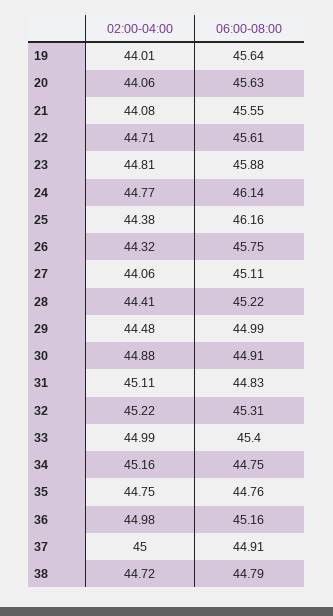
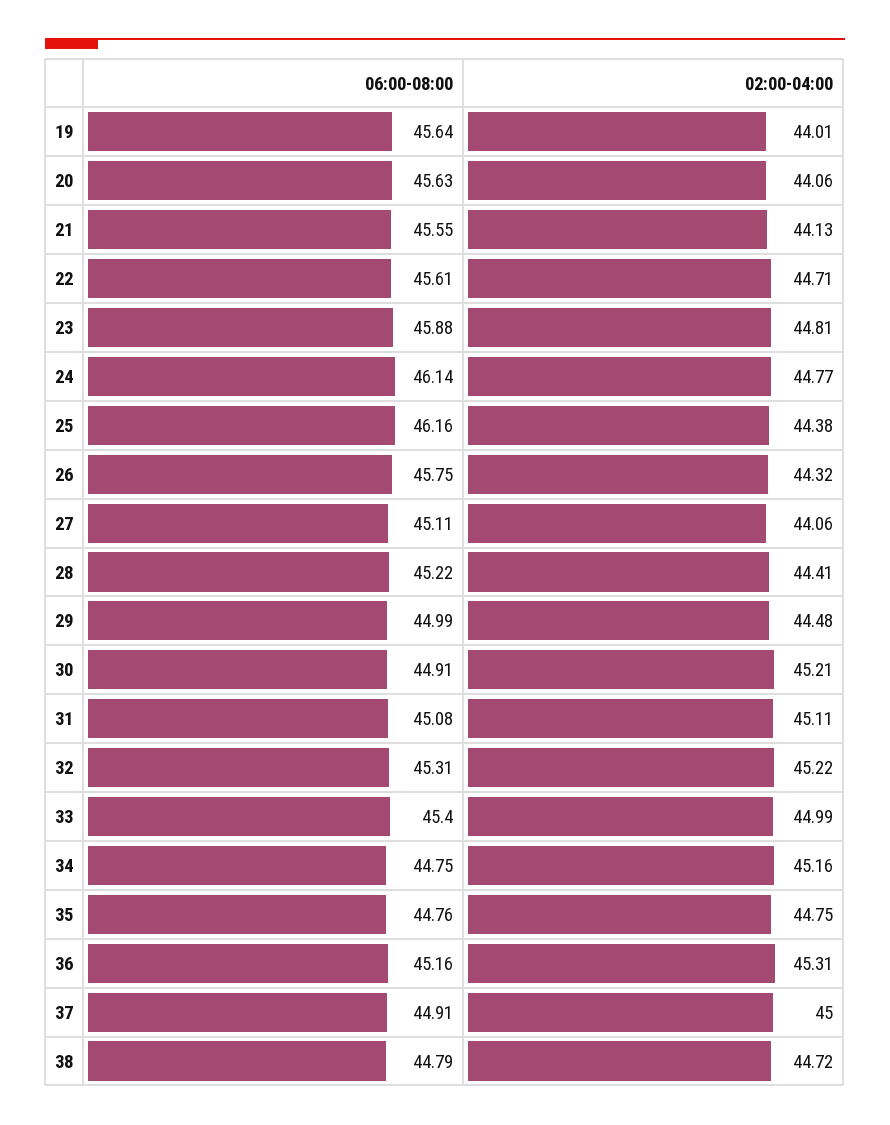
  {
    "02:00-04:00": {
      "19": 44.01,
      "20": 44.06,
-     "21": 44.08,
+     "21": 44.13,
      "22": 44.71,
      "23": 44.81,
      "24": 44.77,
      "25": 44.38,
      "26": 44.32,
      "27": 44.06,
      "28": 44.41,
      "29": 44.48,
-     "30": 44.88,
+     "30": 45.21,
      "31": 45.11,
      "32": 45.22,
      "33": 44.99,
      "34": 45.16,
      "35": 44.75,
-     "36": 44.98,
+     "36": 45.31,
      "37": 45,
      "38": 44.72
    },
    "06:00-08:00": {
      "19": 45.64,
      "20": 45.63,
      "21": 45.55,
      "22": 45.61,
      "23": 45.88,
      "24": 46.14,
      "25": 46.16,
      "26": 45.75,
      "27": 45.11,
      "28": 45.22,
      "29": 44.99,
      "30": 44.91,
-     "31": 44.83,
+     "31": 45.08,
      "32": 45.31,
      "33": 45.4,
      "34": 44.75,
      "35": 44.76,
      "36": 45.16,
      "37": 44.91,
      "38": 44.79
    }
  }

